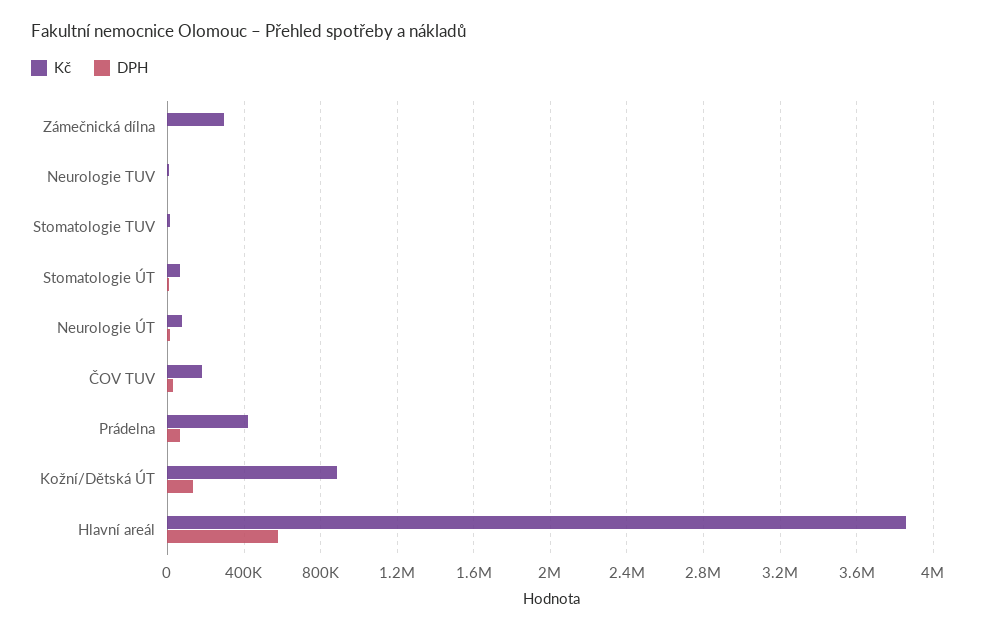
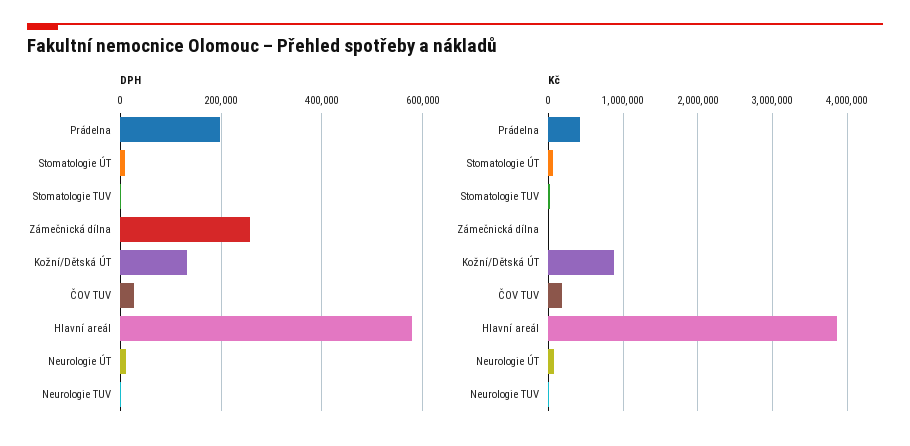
  {
    "Kč": {
-     "Zámečnická dílna": 300000,
+     "Zámečnická dílna": 0,
      "Neurologie TUV": 0,
      "Stomatologie TUV": 0,
      "Stomatologie ÚT": 50000,
      "Neurologie ÚT": 100000,
      "ČOV TUV": 200000,
      "Prádelna": 400000,
      "Kožní/Dětská ÚT": 900000,
      "Hlavní areál": 3850000
    },
    "DPH": {
-     "Zámečnická dílna": 0,
+     "Zámečnická dílna": 260000,
      "Neurologie TUV": 0,
      "Stomatologie TUV": 0,
      "Stomatologie ÚT": 0,
      "Neurologie ÚT": 20000,
      "ČOV TUV": 20000,
-     "Prádelna": 50000,
+     "Prádelna": 200000,
      "Kožní/Dětská ÚT": 140000,
      "Hlavní areál": 580000
    }
  }

